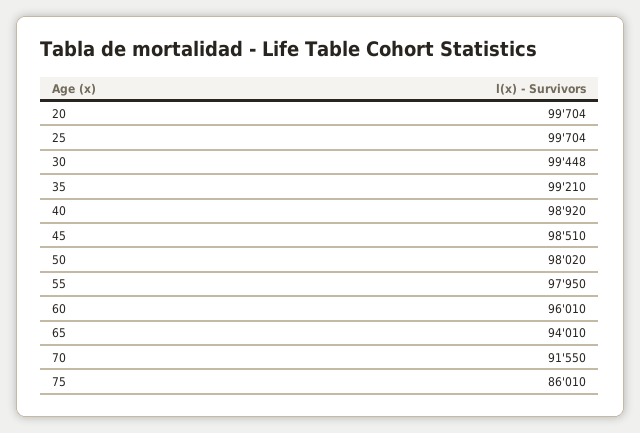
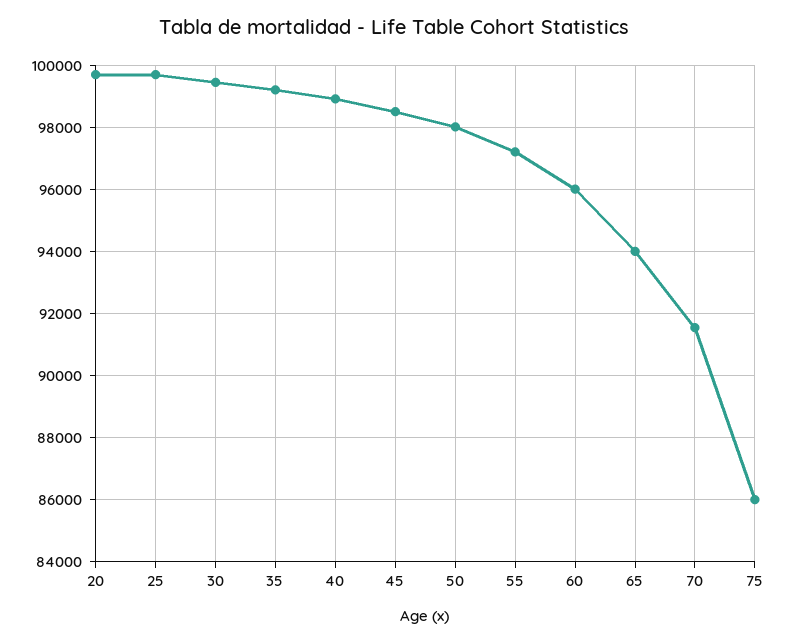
  {
    "20": 99704,
    "25": 99704,
    "30": 99448,
    "35": 99210,
    "40": 98920,
    "45": 98510,
    "50": 98020,
-   "55": 97950,
+   "55": 97200,
    "60": 96010,
    "65": 94010,
    "70": 91550,
    "75": 86010
  }

